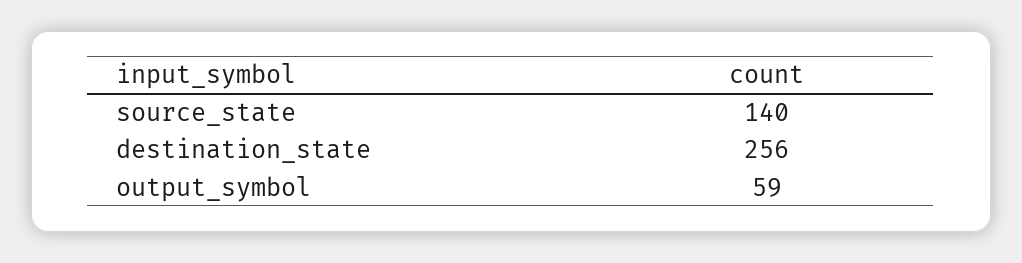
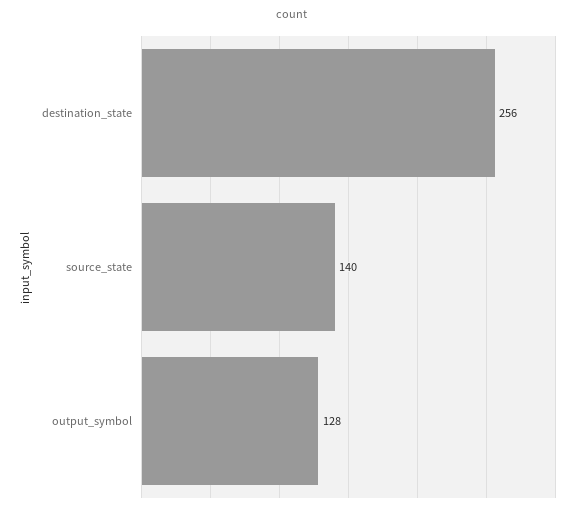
  {
    "source_state": 140,
    "destination_state": 256,
-   "output_symbol": 59
+   "output_symbol": 128
  }

